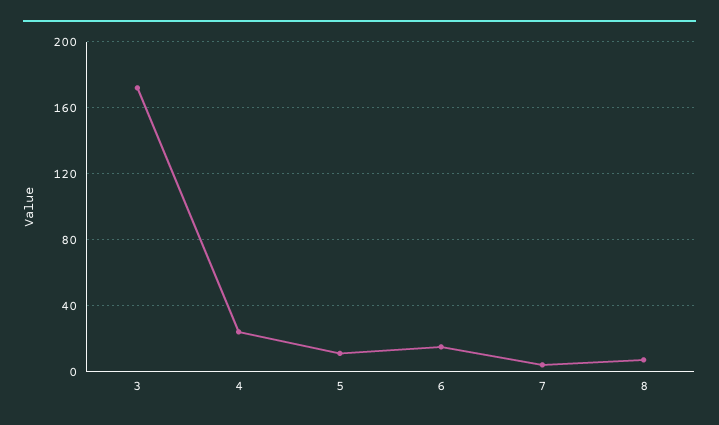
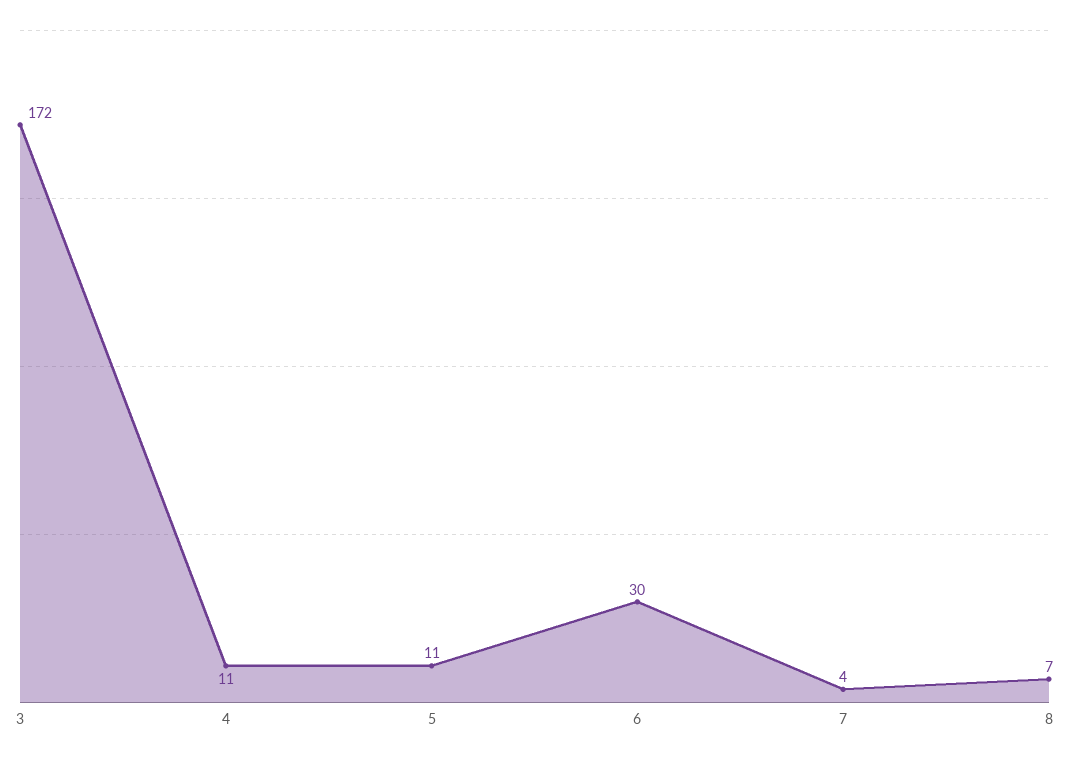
  {
    "3": 172,
-   "4": 25,
+   "4": 11,
    "5": 11,
-   "6": 15,
+   "6": 30,
    "7": 4,
    "8": 7
  }

